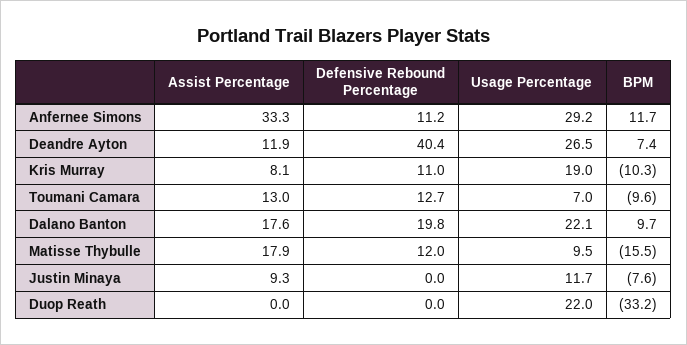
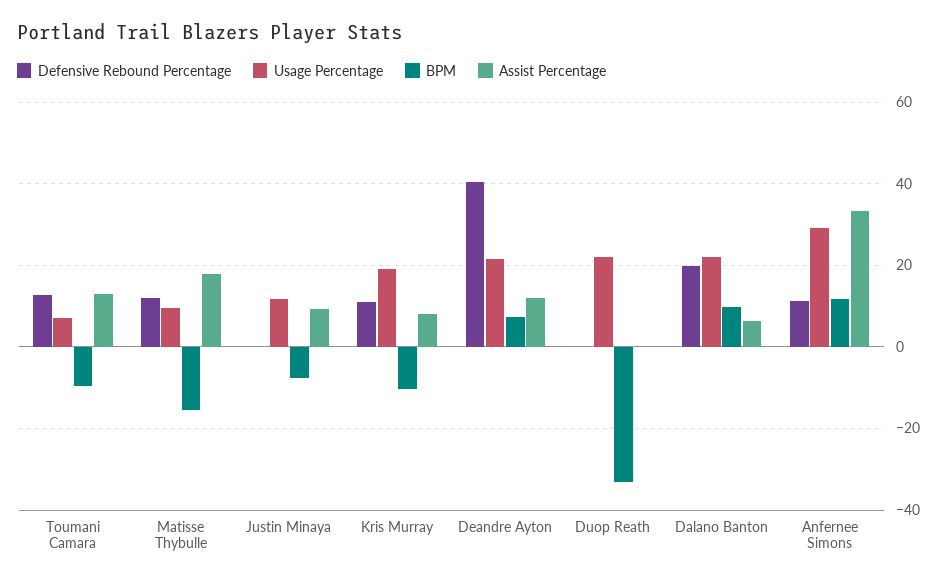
  {
    "Assist Percentage": {
      "Anfernee Simons": 33.3,
      "Deandre Ayton": 11.9,
      "Kris Murray": 8.1,
      "Toumani Camara": 13,
-     "Dalano Banton": 17.6,
+     "Dalano Banton": 6,
      "Matisse Thybulle": 17.9,
      "Justin Minaya": 9.3,
      "Duop Reath": 0
    },
    "Defensive Rebound Percentage": {
      "Anfernee Simons": 11.2,
      "Deandre Ayton": 40.4,
      "Kris Murray": 11,
      "Toumani Camara": 12.7,
      "Dalano Banton": 19.8,
      "Matisse Thybulle": 12,
      "Justin Minaya": 0,
      "Duop Reath": 0
    },
    "Usage Percentage": {
      "Anfernee Simons": 29.2,
-     "Deandre Ayton": 26.5,
+     "Deandre Ayton": 22,
      "Kris Murray": 19,
      "Toumani Camara": 7,
      "Dalano Banton": 22.1,
      "Matisse Thybulle": 9.5,
      "Justin Minaya": 11.7,
      "Duop Reath": 22
    },
    "BPM": {
      "Anfernee Simons": 11.7,
      "Deandre Ayton": 7.4,
      "Kris Murray": -10.3,
      "Toumani Camara": -9.6,
      "Dalano Banton": 9.7,
      "Matisse Thybulle": -15.5,
      "Justin Minaya": -7.6,
      "Duop Reath": -33.2
    }
  }

